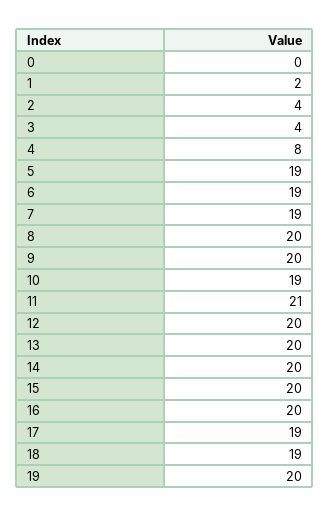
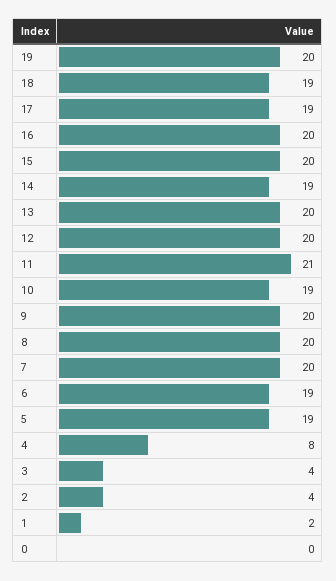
  {
    "0": 0,
    "1": 2,
    "2": 4,
    "3": 4,
    "4": 8,
    "5": 19,
    "6": 19,
-   "7": 19,
+   "7": 20,
    "8": 20,
    "9": 20,
    "10": 19,
    "11": 21,
    "12": 20,
    "13": 20,
-   "14": 20,
+   "14": 19,
    "15": 20,
    "16": 20,
    "17": 19,
    "18": 19,
    "19": 20
  }

